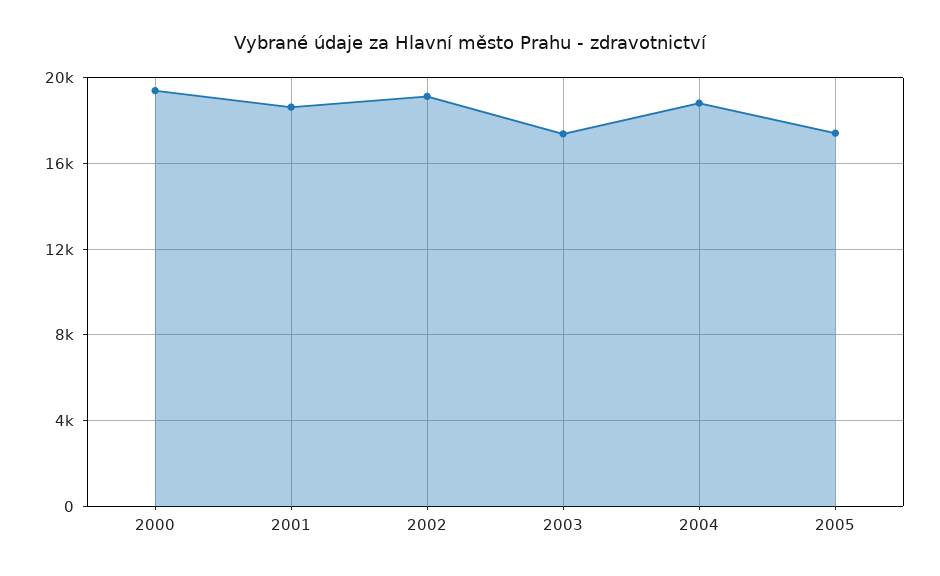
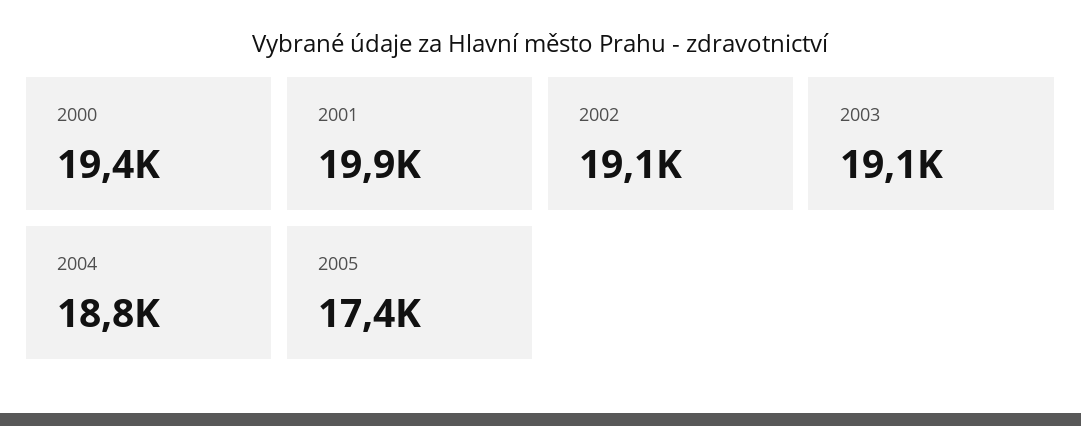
  {
    "2000": 19400,
-   "2001": 18500,
+   "2001": 19900,
    "2002": 19100,
-   "2003": 17500,
+   "2003": 19100,
    "2004": 18800,
    "2005": 17400
  }

